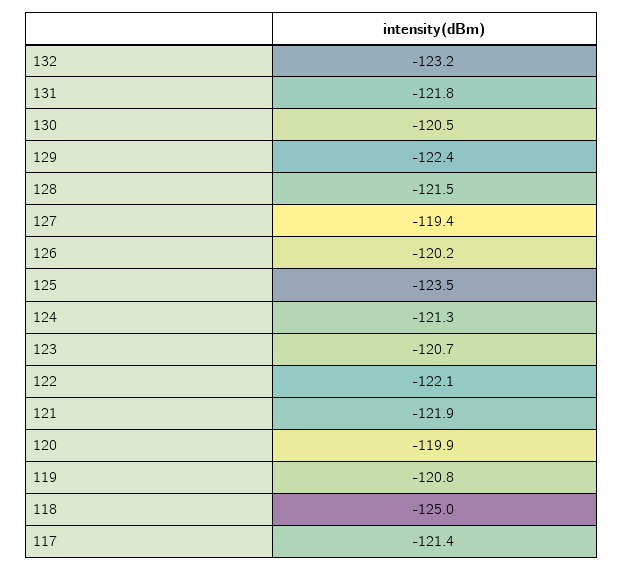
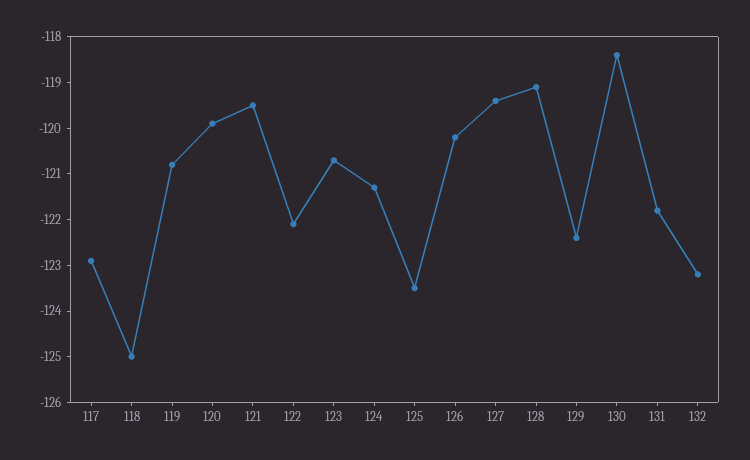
  {
    "132": -123.2,
    "131": -121.8,
-   "130": -120.5,
+   "130": -118.5,
    "129": -122.4,
-   "128": -121.5,
+   "128": -119,
    "127": -119.4,
    "126": -120.2,
    "125": -123.5,
    "124": -121.3,
    "123": -120.7,
    "122": -122.1,
-   "121": -121.9,
+   "121": -119.5,
    "120": -119.9,
    "119": -120.8,
    "118": -125,
-   "117": -121.4
+   "117": -123
  }

